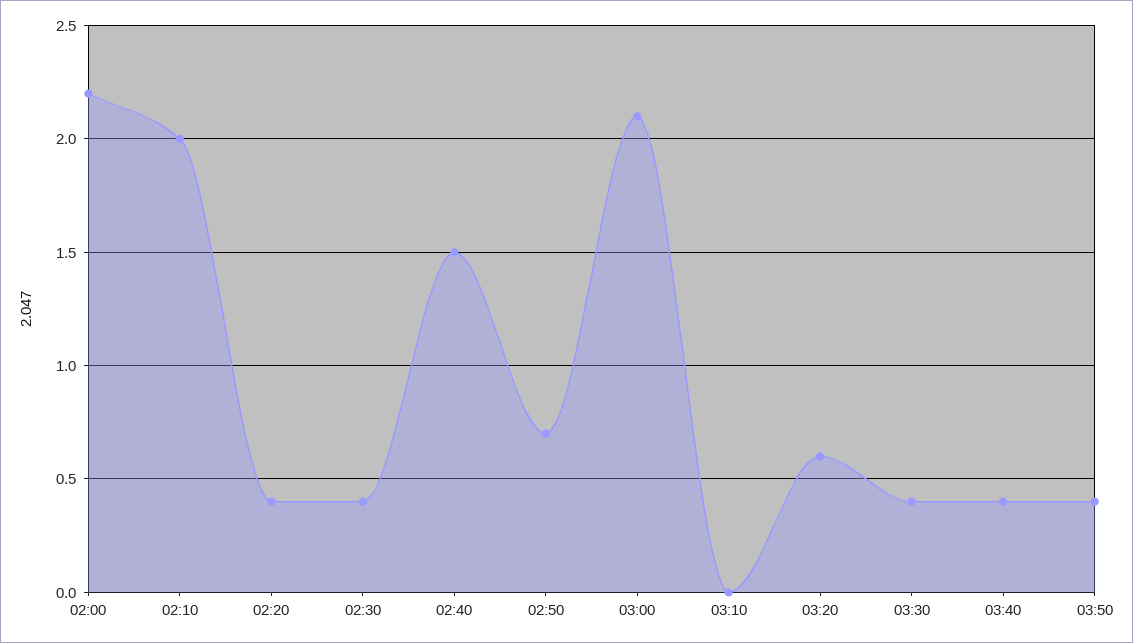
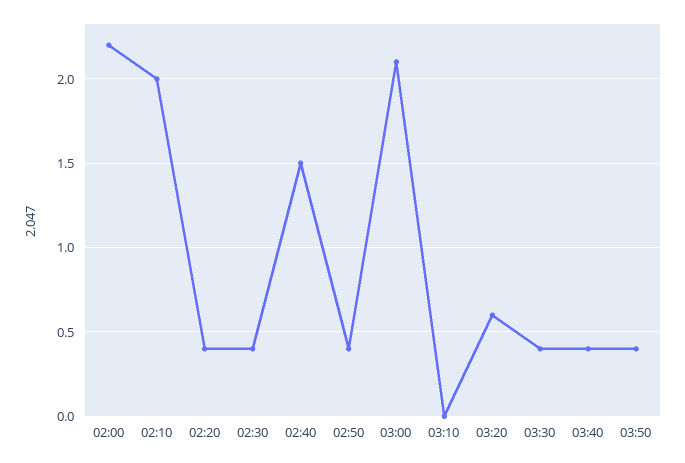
  {
    "02:00": 2.2,
    "02:10": 2,
    "02:20": 0.4,
    "02:30": 0.4,
    "02:40": 1.5,
-   "02:50": 0.7,
+   "02:50": 0.4,
    "03:00": 2.1,
    "03:10": 0,
    "03:20": 0.6,
    "03:30": 0.4,
    "03:40": 0.4,
    "03:50": 0.4
  }

